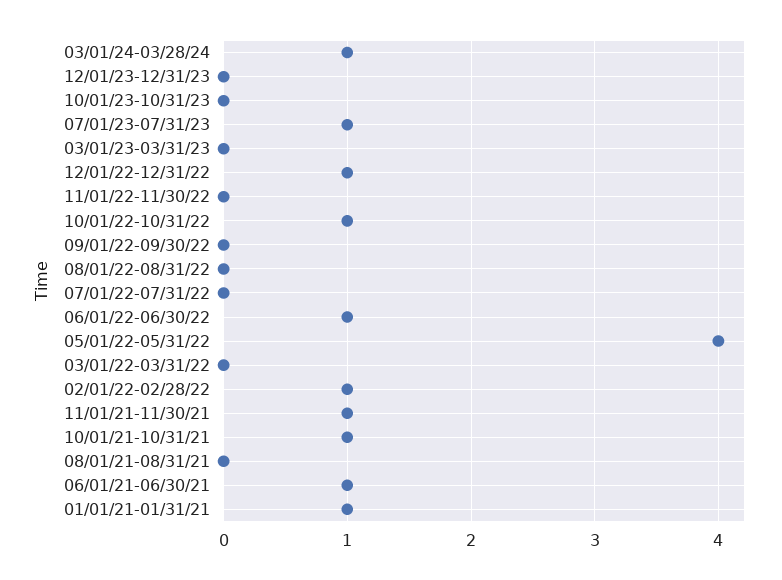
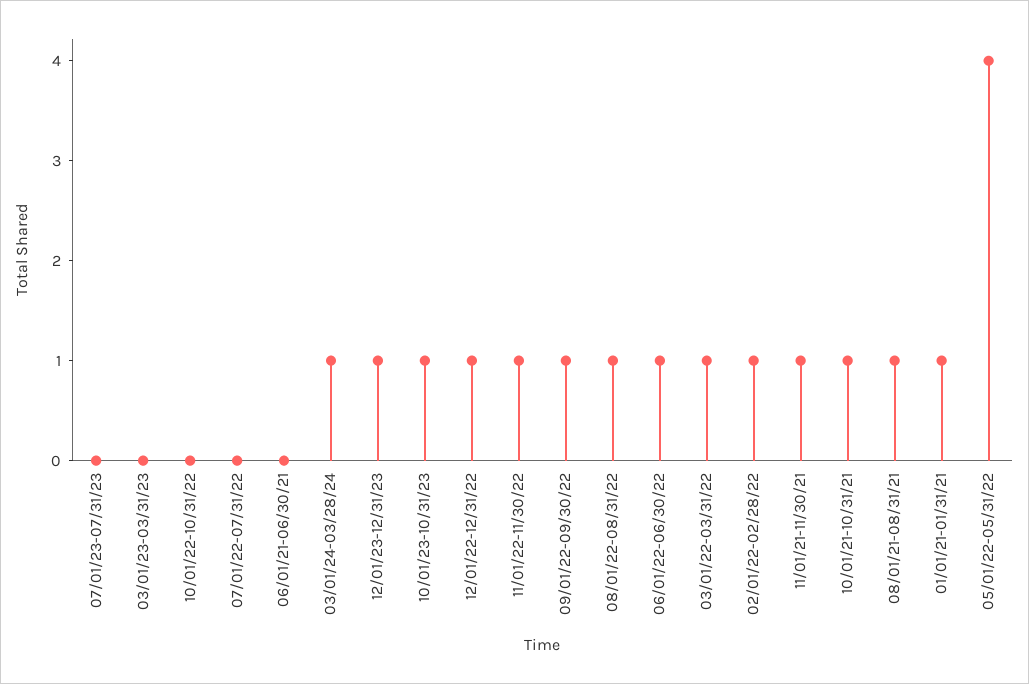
  {
    "03/01/24-03/28/24": 1,
-   "12/01/23-12/31/23": 0,
+   "12/01/23-12/31/23": 1,
-   "10/01/23-10/31/23": 0,
+   "10/01/23-10/31/23": 1,
-   "07/01/23-07/31/23": 1,
+   "07/01/23-07/31/23": 0,
    "03/01/23-03/31/23": 0,
    "12/01/22-12/31/22": 1,
-   "11/01/22-11/30/22": 0,
+   "11/01/22-11/30/22": 1,
-   "10/01/22-10/31/22": 1,
+   "10/01/22-10/31/22": 0,
-   "09/01/22-09/30/22": 0,
+   "09/01/22-09/30/22": 1,
-   "08/01/22-08/31/22": 0,
+   "08/01/22-08/31/22": 1,
    "07/01/22-07/31/22": 0,
    "06/01/22-06/30/22": 1,
    "05/01/22-05/31/22": 4,
-   "03/01/22-03/31/22": 0,
+   "03/01/22-03/31/22": 1,
    "02/01/22-02/28/22": 1,
    "11/01/21-11/30/21": 1,
    "10/01/21-10/31/21": 1,
-   "08/01/21-08/31/21": 0,
+   "08/01/21-08/31/21": 1,
-   "06/01/21-06/30/21": 1,
+   "06/01/21-06/30/21": 0,
    "01/01/21-01/31/21": 1
  }

